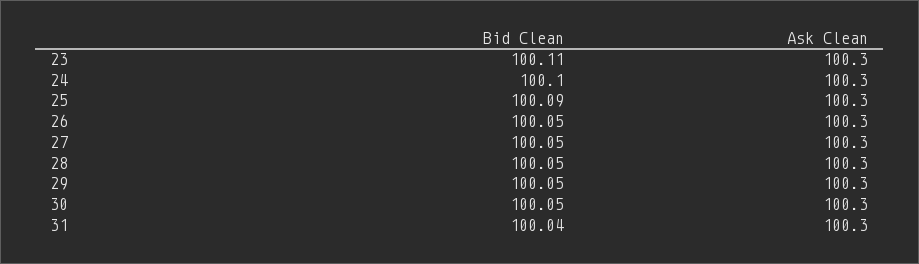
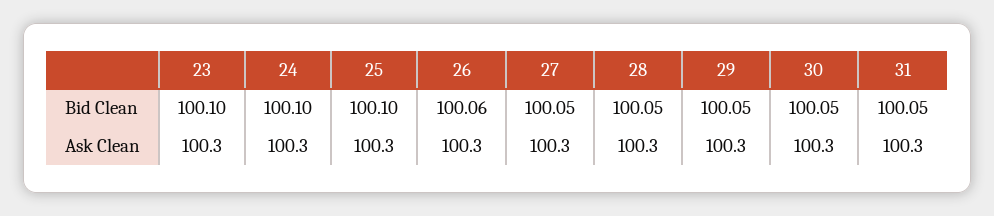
  {
    "Bid Clean": {
-     "23": 100.11,
+     "23": 100.1,
      "24": 100.1,
-     "25": 100.09,
+     "25": 100.1,
-     "26": 100.05,
+     "26": 100.06,
      "27": 100.05,
      "28": 100.05,
      "29": 100.05,
      "30": 100.05,
-     "31": 100.04
+     "31": 100.05
    },
    "Ask Clean": {
      "23": 100.3,
      "24": 100.3,
      "25": 100.3,
      "26": 100.3,
      "27": 100.3,
      "28": 100.3,
      "29": 100.3,
      "30": 100.3,
      "31": 100.3
    }
  }

